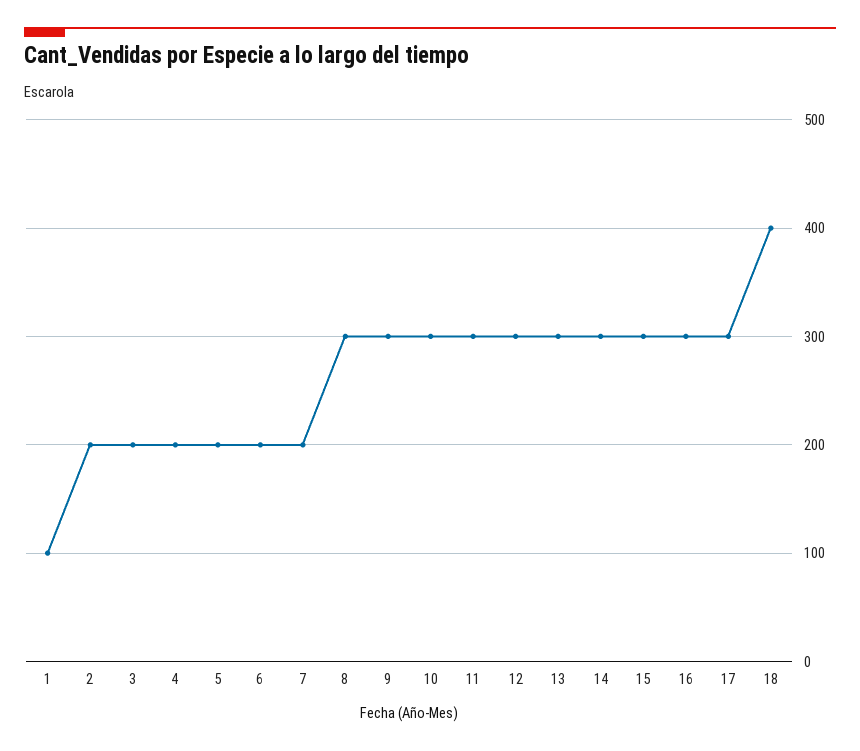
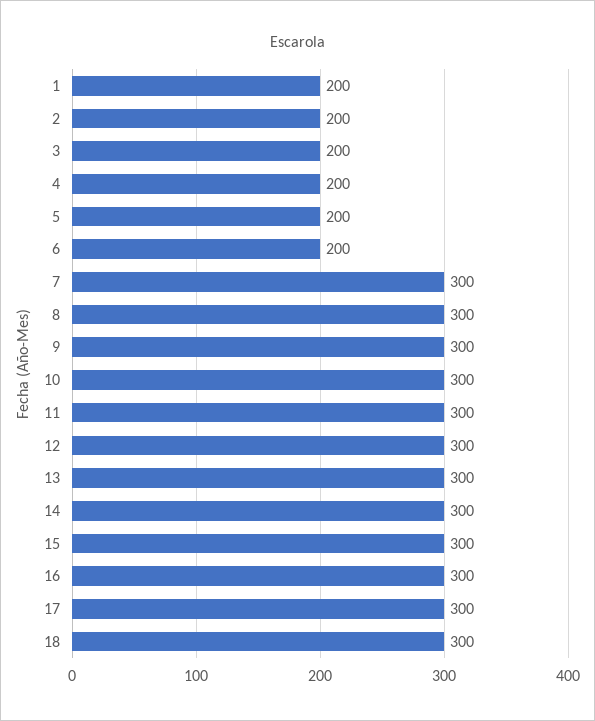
  {
-   "1": 100,
+   "1": 200,
    "2": 200,
    "3": 200,
    "4": 200,
    "5": 200,
    "6": 200,
-   "7": 200,
+   "7": 300,
    "8": 300,
    "9": 300,
    "10": 300,
    "11": 300,
    "12": 300,
    "13": 300,
    "14": 300,
    "15": 300,
    "16": 300,
    "17": 300,
-   "18": 400
+   "18": 300
  }

